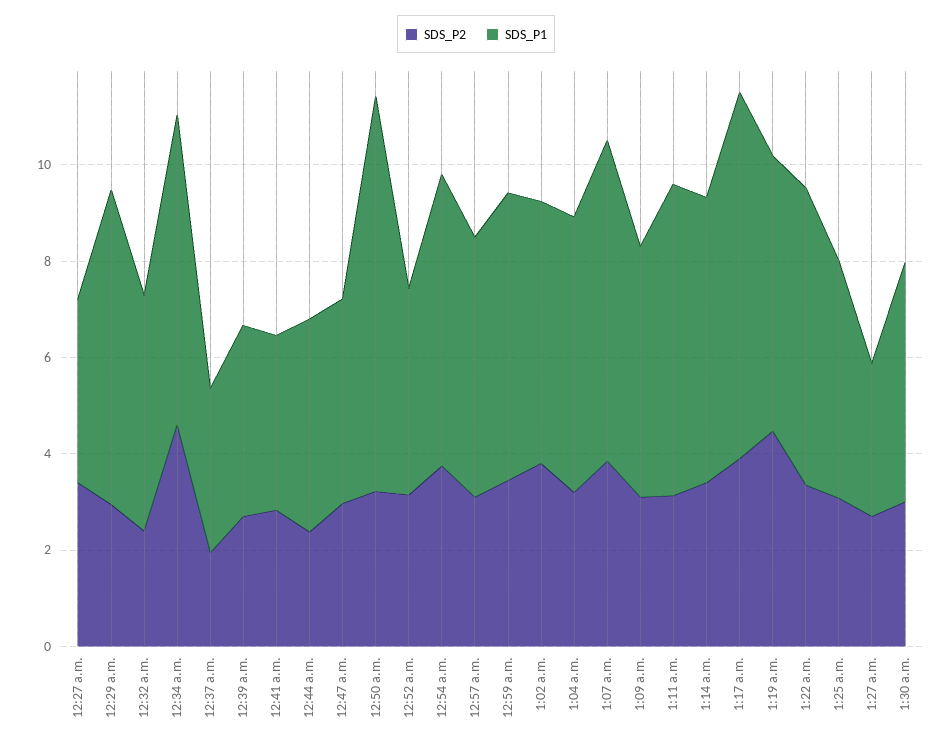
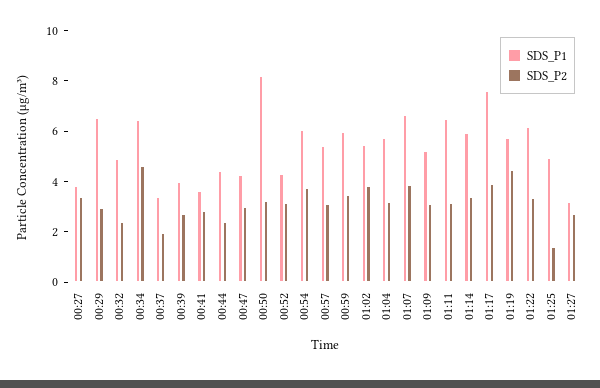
  {
    "SDS_P2": {
      "12:27 a.m.": 3.5,
      "12:29 a.m.": 3,
      "12:32 a.m.": 2.5,
      "12:34 a.m.": 4.5,
      "12:37 a.m.": 2,
      "12:39 a.m.": 2.5,
      "12:41 a.m.": 3,
      "12:44 a.m.": 2.5,
      "12:47 a.m.": 3,
      "12:50 a.m.": 3,
      "12:52 a.m.": 3,
      "12:54 a.m.": 4,
      "12:57 a.m.": 3,
      "12:59 a.m.": 3.5,
      "1:02 a.m.": 4,
      "1:04 a.m.": 3,
      "1:07 a.m.": 4,
      "1:09 a.m.": 3,
      "1:11 a.m.": 3,
      "1:14 a.m.": 3.5,
      "1:17 a.m.": 4,
      "1:19 a.m.": 4.5,
      "1:22 a.m.": 3.5,
-     "1:25 a.m.": 3,
+     "1:25 a.m.": 1.5,
-     "1:27 a.m.": 2.5,
+     "1:27 a.m.": 2.5
-     "1:30 a.m.": 3
    },
    "SDS_P1": {
      "12:27 a.m.": 4,
      "12:29 a.m.": 6.5,
      "12:32 a.m.": 5,
      "12:34 a.m.": 6.5,
      "12:37 a.m.": 3.5,
      "12:39 a.m.": 4,
      "12:41 a.m.": 3.5,
      "12:44 a.m.": 4.5,
      "12:47 a.m.": 4.5,
      "12:50 a.m.": 8,
      "12:52 a.m.": 4.5,
      "12:54 a.m.": 6,
      "12:57 a.m.": 5.5,
      "12:59 a.m.": 6,
      "1:02 a.m.": 5.5,
      "1:04 a.m.": 5.5,
      "1:07 a.m.": 6.5,
      "1:09 a.m.": 5,
      "1:11 a.m.": 6.5,
      "1:14 a.m.": 6,
      "1:17 a.m.": 7.5,
      "1:19 a.m.": 5.5,
      "1:22 a.m.": 6,
      "1:25 a.m.": 5,
-     "1:27 a.m.": 3,
+     "1:27 a.m.": 3
-     "1:30 a.m.": 5
    }
  }

